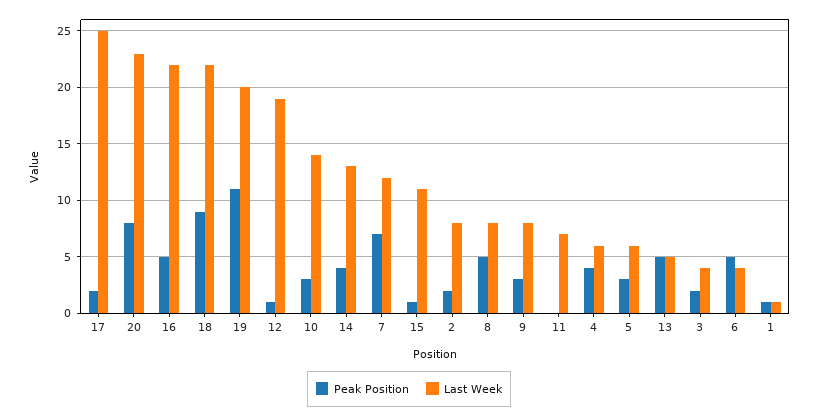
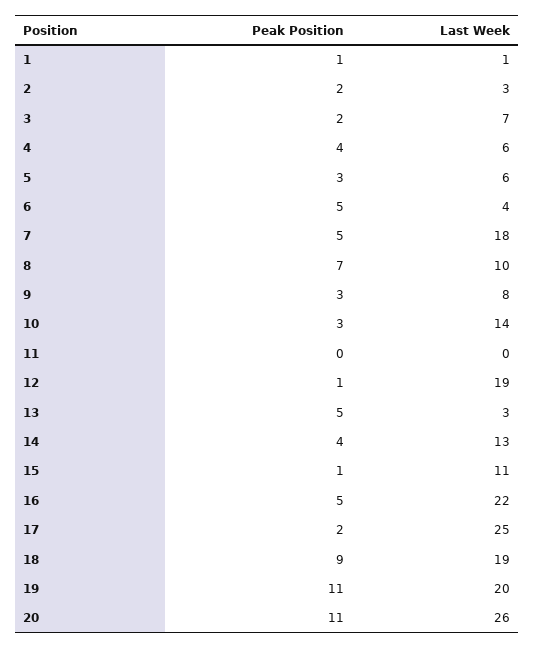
  {
    "Peak Position": {
      "17": 2,
-     "20": 8,
+     "20": 11,
      "16": 5,
      "18": 9,
      "19": 11,
      "12": 1,
      "10": 3,
      "14": 4,
-     "7": 7,
+     "7": 5,
      "15": 1,
      "2": 2,
-     "8": 5,
+     "8": 7,
      "9": 3,
      "11": 0,
      "4": 4,
      "5": 3,
      "13": 5,
      "3": 2,
      "6": 5,
      "1": 1
    },
    "Last Week": {
      "17": 25,
-     "20": 23,
+     "20": 26,
      "16": 22,
-     "18": 22,
+     "18": 19,
      "19": 20,
      "12": 19,
      "10": 14,
      "14": 13,
-     "7": 12,
+     "7": 18,
      "15": 11,
-     "2": 8,
+     "2": 3,
-     "8": 8,
+     "8": 10,
      "9": 8,
-     "11": 7,
+     "11": 0,
      "4": 6,
      "5": 6,
-     "13": 5,
+     "13": 3,
-     "3": 4,
+     "3": 7,
      "6": 4,
      "1": 1
    }
  }

